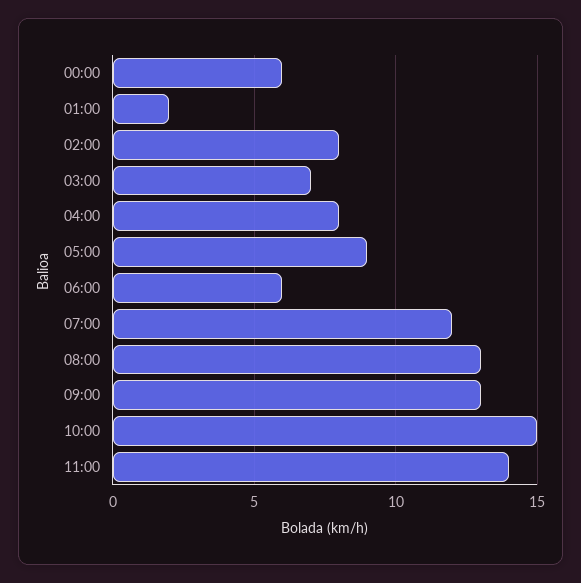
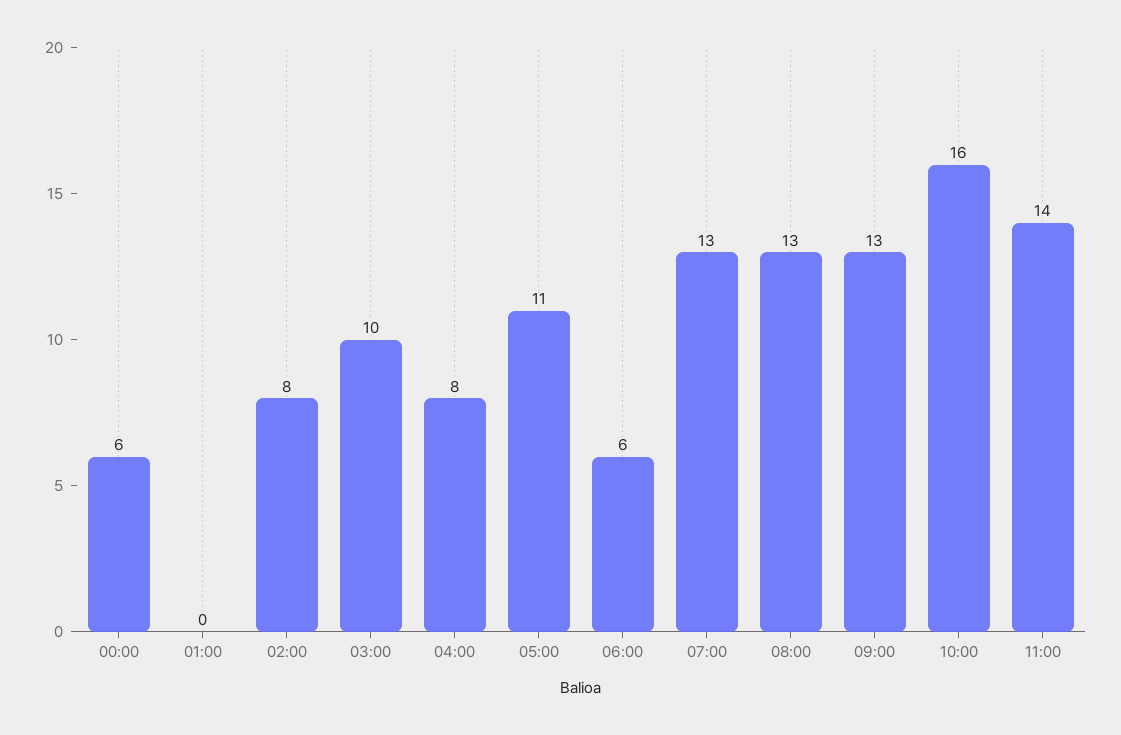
  {
    "00:00": 6,
-   "01:00": 2,
+   "01:00": 0,
    "02:00": 8,
-   "03:00": 7,
+   "03:00": 10,
    "04:00": 8,
-   "05:00": 9,
+   "05:00": 11,
    "06:00": 6,
-   "07:00": 12,
+   "07:00": 13,
    "08:00": 13,
    "09:00": 13,
-   "10:00": 15,
+   "10:00": 16,
    "11:00": 14
  }

